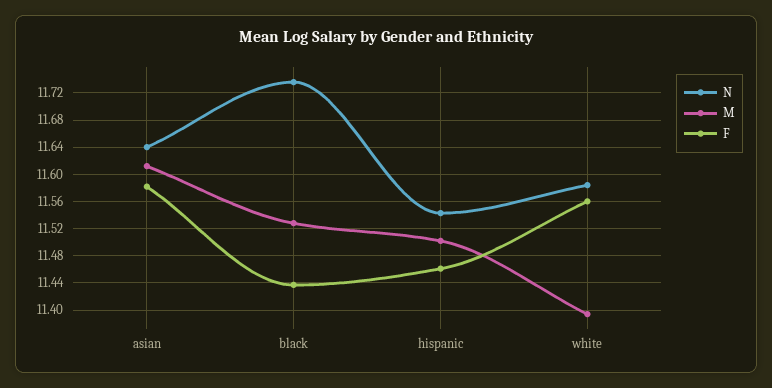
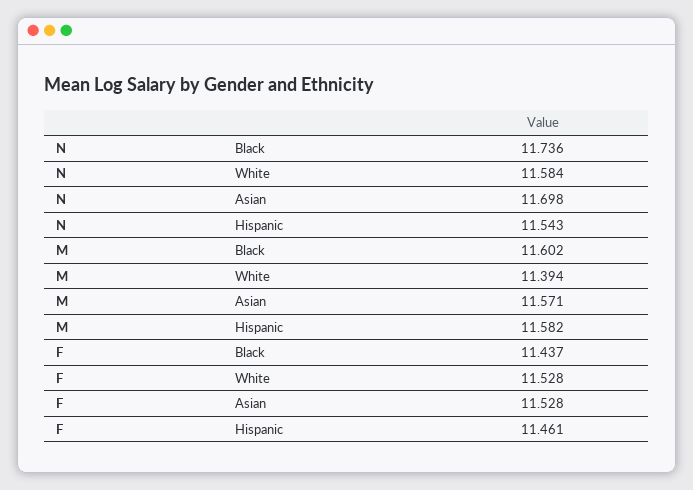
  {
    "N": {
-     "asian": 11.64,
+     "asian": 11.698,
      "black": 11.736,
      "hispanic": 11.543,
      "white": 11.584
    },
    "M": {
-     "asian": 11.61,
+     "asian": 11.571,
-     "black": 11.53,
+     "black": 11.602,
-     "hispanic": 11.5,
+     "hispanic": 11.582,
      "white": 11.394
    },
    "F": {
-     "asian": 11.58,
+     "asian": 11.528,
      "black": 11.437,
      "hispanic": 11.461,
-     "white": 11.56
+     "white": 11.528
    }
  }

